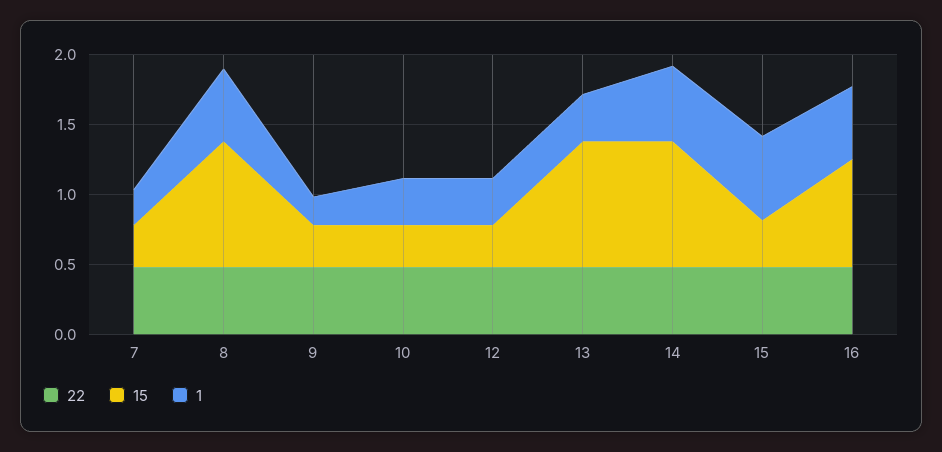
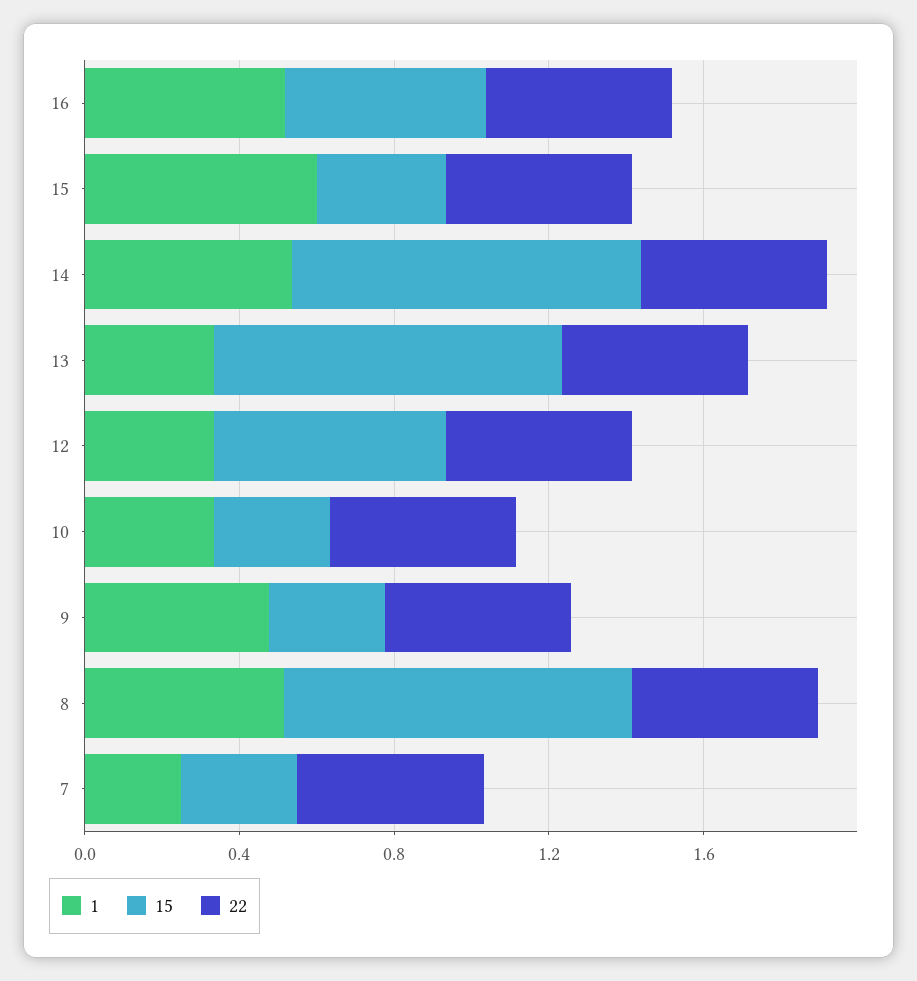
  {
    "22": {
      "7": 0.5,
      "8": 0.5,
      "9": 0.5,
      "10": 0.5,
      "12": 0.5,
      "13": 0.5,
      "14": 0.5,
      "15": 0.5,
      "16": 0.5
    },
    "15": {
      "7": 0.3,
      "8": 0.9,
      "9": 0.3,
      "10": 0.3,
-     "12": 0.3,
+     "12": 0.6,
      "13": 0.9,
      "14": 0.9,
      "15": 0.3,
-     "16": 0.8
+     "16": 0.5
    },
    "1": {
      "7": 0.3,
      "8": 0.5,
-     "9": 0.2,
+     "9": 0.5,
      "10": 0.3,
      "12": 0.3,
      "13": 0.3,
      "14": 0.5,
      "15": 0.6,
      "16": 0.5
    }
  }

